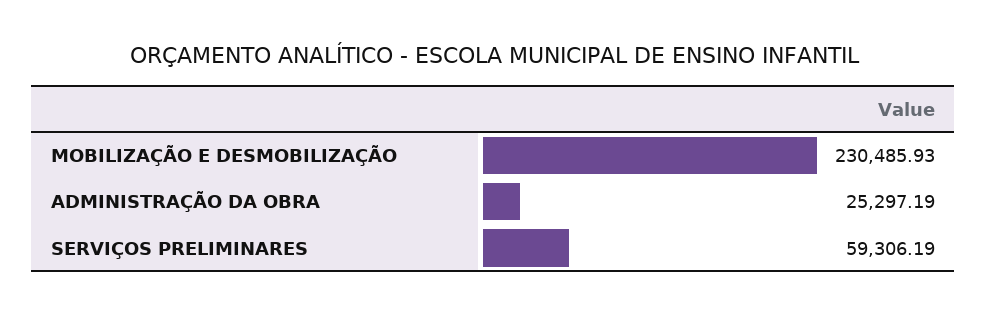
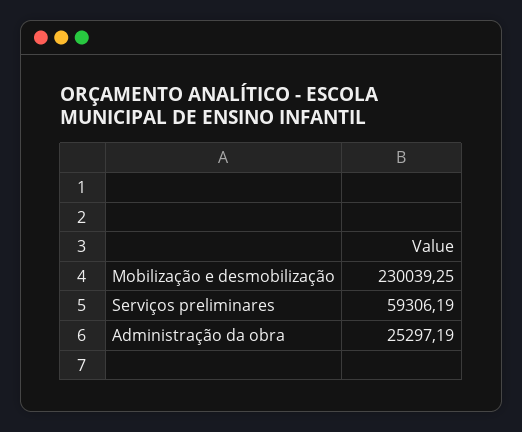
  {
-   "MOBILIZAÇÃO E DESMOBILIZAÇÃO": 230485.93,
+   "MOBILIZAÇÃO E DESMOBILIZAÇÃO": 230039.25,
    "ADMINISTRAÇÃO DA OBRA": 25297.19,
    "SERVIÇOS PRELIMINARES": 59306.19
  }

